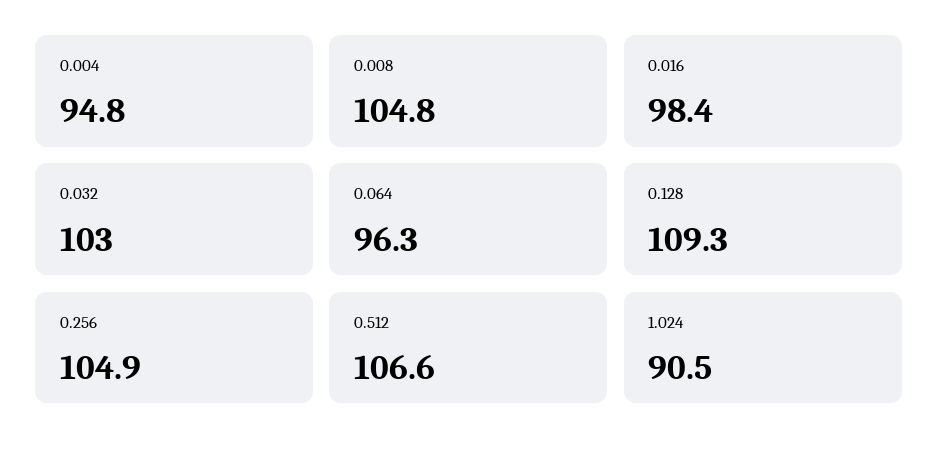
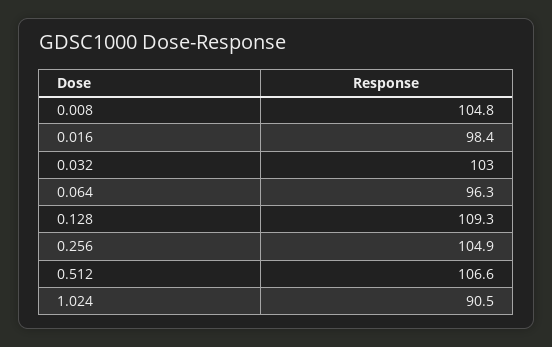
  {
-   "0.004": 94.8,
    "0.008": 104.8,
    "0.016": 98.4,
    "0.032": 103,
    "0.064": 96.3,
    "0.128": 109.3,
    "0.256": 104.9,
    "0.512": 106.6,
    "1.024": 90.5
  }

